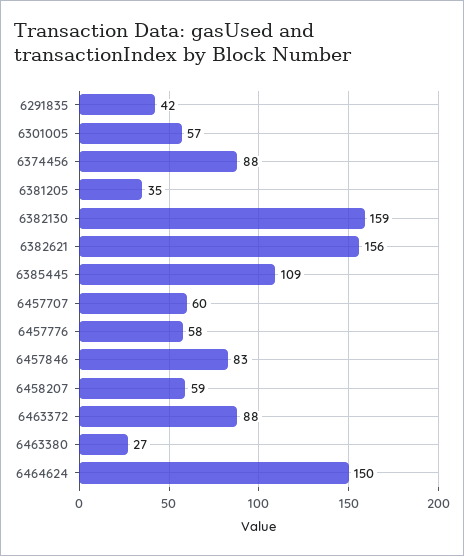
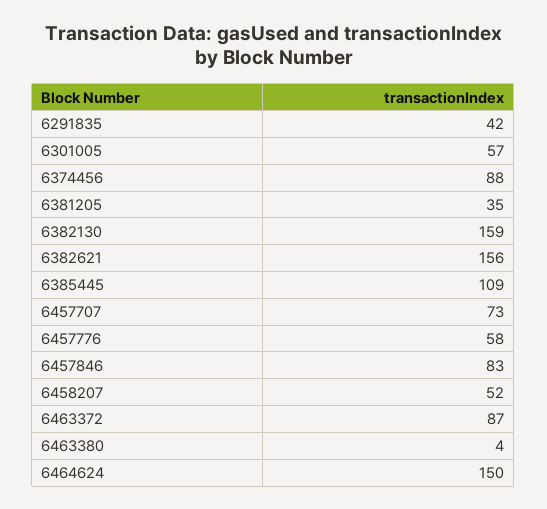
  {
    "6291835": 42,
    "6301005": 57,
    "6374456": 88,
    "6381205": 35,
    "6382130": 159,
    "6382621": 156,
    "6385445": 109,
-   "6457707": 60,
+   "6457707": 73,
    "6457776": 58,
    "6457846": 83,
-   "6458207": 59,
+   "6458207": 52,
-   "6463372": 88,
+   "6463372": 87,
-   "6463380": 27,
+   "6463380": 4,
    "6464624": 150
  }

